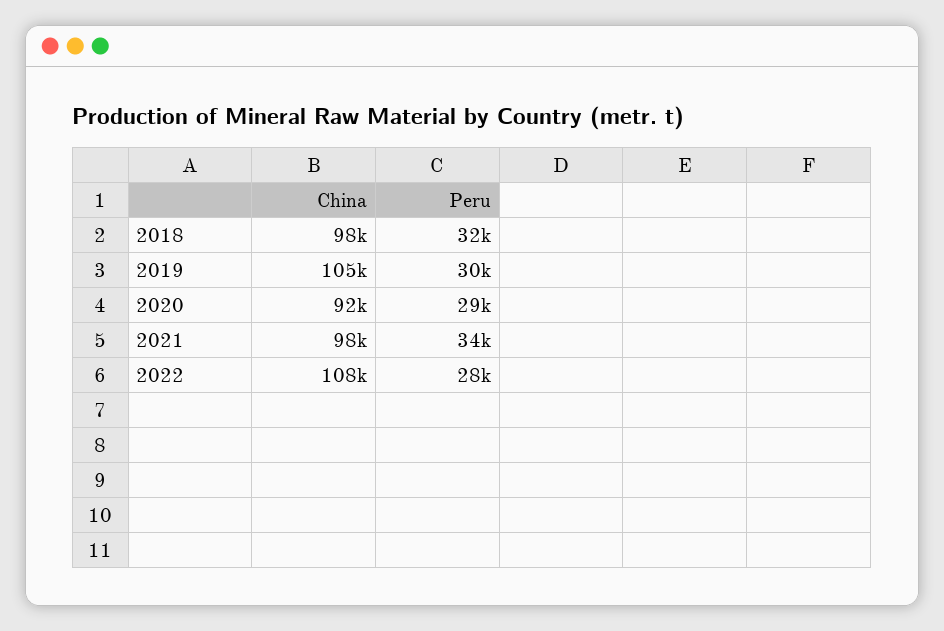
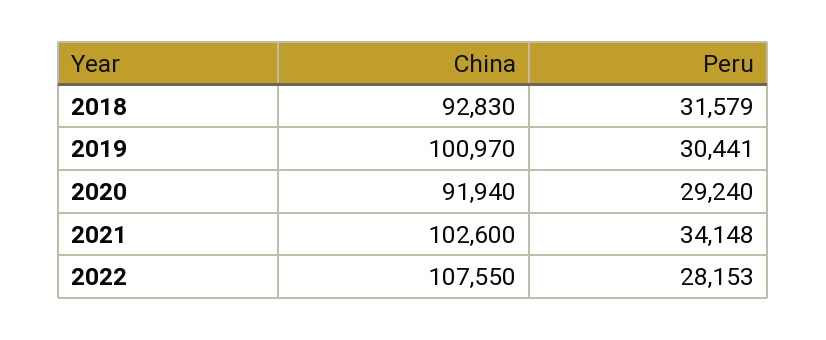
  {
    "China": {
-     "2018": 98000,
+     "2018": 92830,
-     "2019": 105000,
+     "2019": 100970,
      "2020": 91940,
-     "2021": 98000,
+     "2021": 102600,
      "2022": 107550
    },
    "Peru": {
      "2018": 31579,
      "2019": 30441,
      "2020": 29240,
      "2021": 34148,
      "2022": 28153
    }
  }

